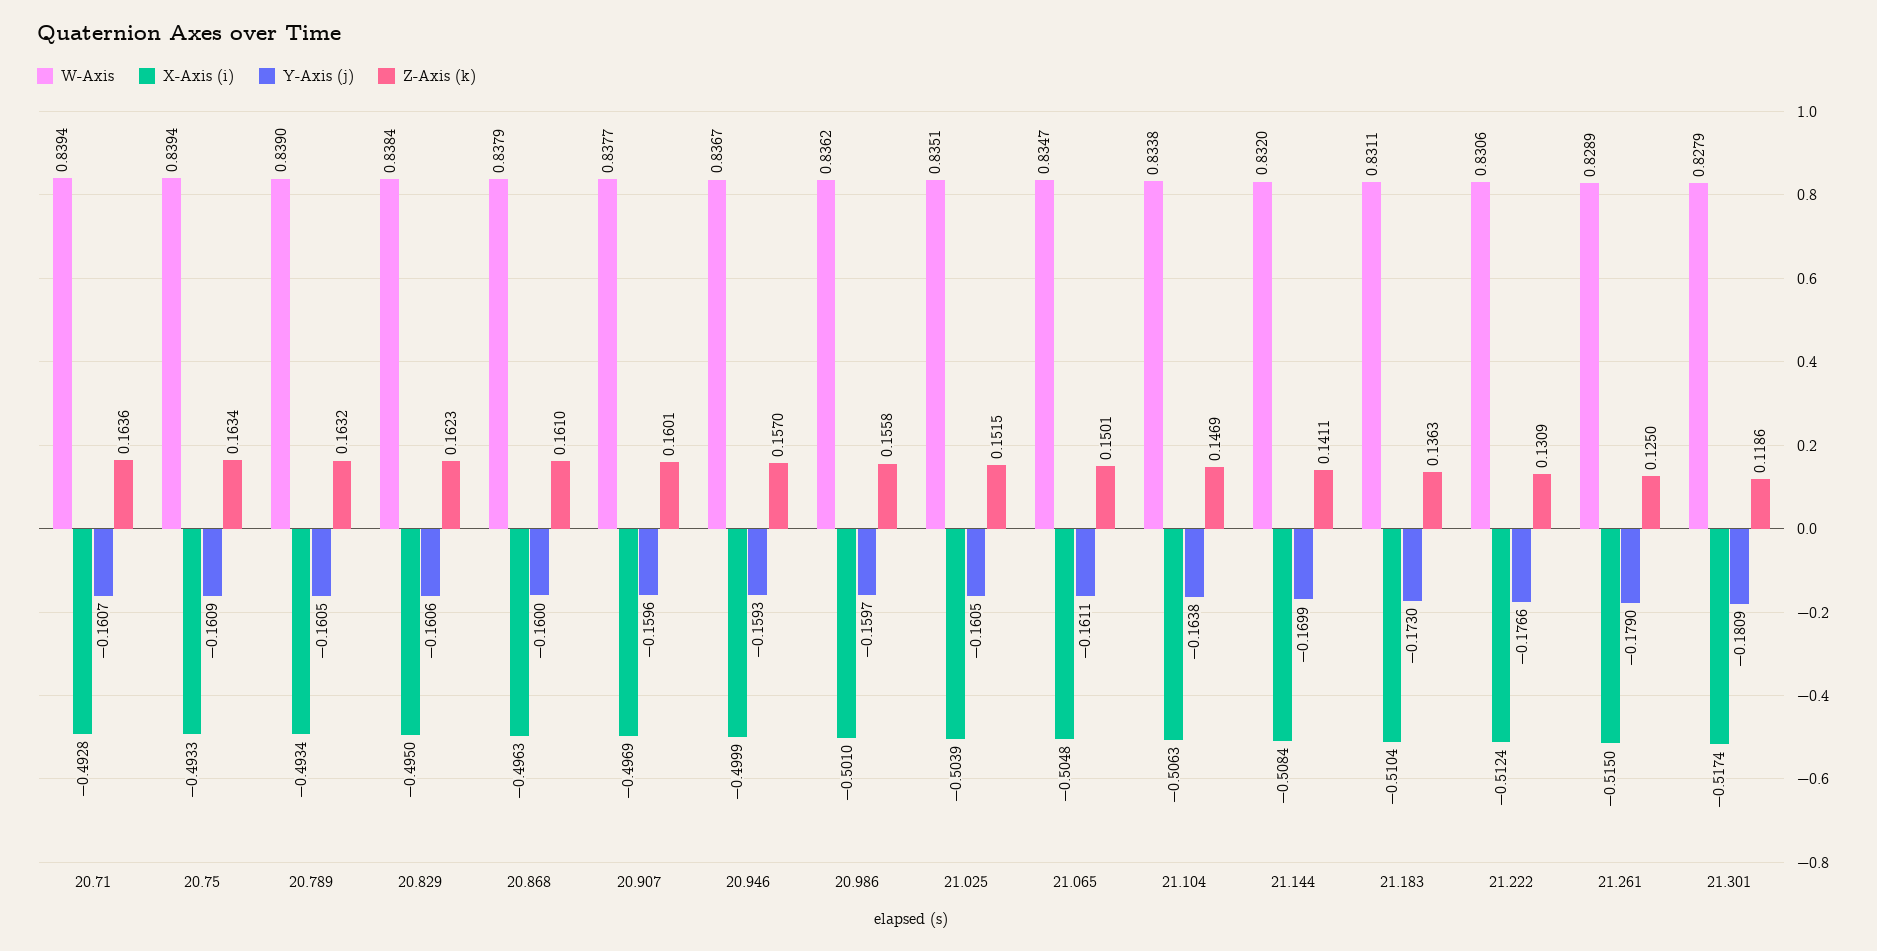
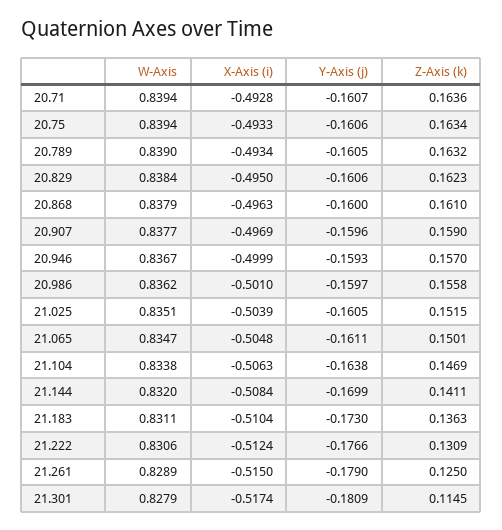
  {
    "W-Axis": {
      "20.71": 0.8394,
      "20.75": 0.8394,
      "20.789": 0.839,
      "20.829": 0.8384,
      "20.868": 0.8379,
      "20.907": 0.8377,
      "20.946": 0.8367,
      "20.986": 0.8362,
      "21.025": 0.8351,
      "21.065": 0.8347,
      "21.104": 0.8338,
      "21.144": 0.832,
      "21.183": 0.8311,
      "21.222": 0.8306,
      "21.261": 0.8289,
      "21.301": 0.8279
    },
    "X-Axis (i)": {
      "20.71": -0.4928,
      "20.75": -0.4933,
      "20.789": -0.4934,
      "20.829": -0.495,
      "20.868": -0.4963,
      "20.907": -0.4969,
      "20.946": -0.4999,
      "20.986": -0.501,
      "21.025": -0.5039,
      "21.065": -0.5048,
      "21.104": -0.5063,
      "21.144": -0.5084,
      "21.183": -0.5104,
      "21.222": -0.5124,
      "21.261": -0.515,
      "21.301": -0.5174
    },
    "Y-Axis (j)": {
      "20.71": -0.1607,
-     "20.75": -0.1609,
+     "20.75": -0.1606,
      "20.789": -0.1605,
      "20.829": -0.1606,
      "20.868": -0.16,
      "20.907": -0.1596,
      "20.946": -0.1593,
      "20.986": -0.1597,
      "21.025": -0.1605,
      "21.065": -0.1611,
      "21.104": -0.1638,
      "21.144": -0.1699,
      "21.183": -0.173,
      "21.222": -0.1766,
      "21.261": -0.179,
      "21.301": -0.1809
    },
    "Z-Axis (k)": {
      "20.71": 0.1636,
      "20.75": 0.1634,
      "20.789": 0.1632,
      "20.829": 0.1623,
      "20.868": 0.161,
-     "20.907": 0.1601,
+     "20.907": 0.159,
      "20.946": 0.157,
      "20.986": 0.1558,
      "21.025": 0.1515,
      "21.065": 0.1501,
      "21.104": 0.1469,
      "21.144": 0.1411,
      "21.183": 0.1363,
      "21.222": 0.1309,
      "21.261": 0.125,
-     "21.301": 0.1186
+     "21.301": 0.1145
    }
  }

